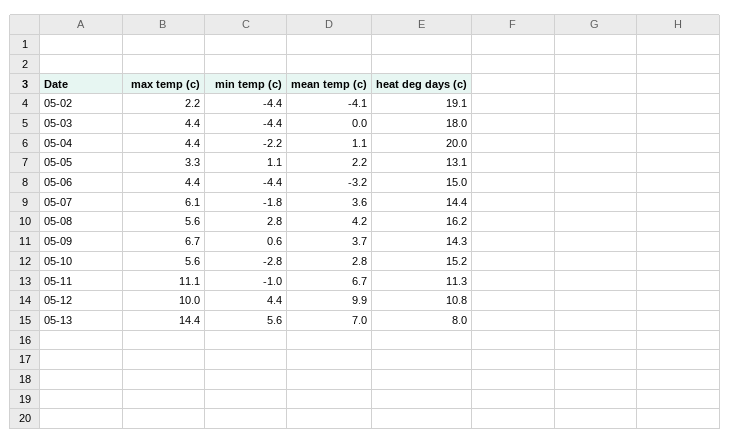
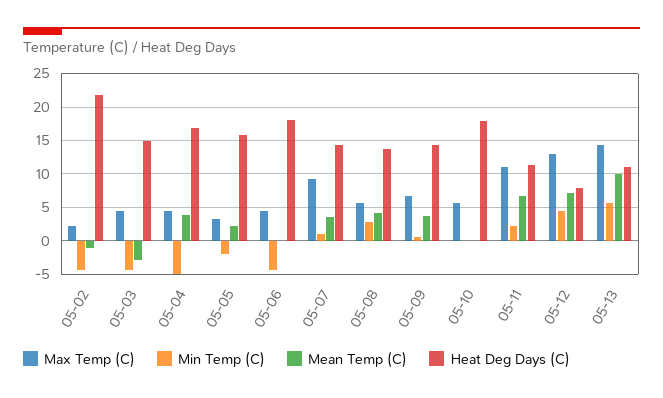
  {
    "max temp (c)": {
      "05-02": 2.2,
      "05-03": 4.4,
      "05-04": 4.4,
      "05-05": 3.3,
      "05-06": 4.4,
-     "05-07": 6.1,
+     "05-07": 9,
      "05-08": 5.6,
      "05-09": 6.7,
      "05-10": 5.6,
      "05-11": 11.1,
-     "05-12": 10,
+     "05-12": 13,
      "05-13": 14.4
    },
    "min temp (c)": {
      "05-02": -4.4,
      "05-03": -4.4,
-     "05-04": -2.2,
+     "05-04": -5,
-     "05-05": 1.1,
+     "05-05": -2,
      "05-06": -4.4,
-     "05-07": -1.8,
+     "05-07": 1,
      "05-08": 2.8,
      "05-09": 0.6,
-     "05-10": -2.8,
+     "05-10": 0,
-     "05-11": -1,
+     "05-11": 2,
      "05-12": 4.4,
      "05-13": 5.6
    },
    "mean temp (c)": {
-     "05-02": -4.1,
+     "05-02": -1,
-     "05-03": 0,
+     "05-03": -3,
-     "05-04": 1.1,
+     "05-04": 4,
      "05-05": 2.2,
-     "05-06": -3.2,
+     "05-06": 0,
      "05-07": 3.6,
      "05-08": 4.2,
      "05-09": 3.7,
-     "05-10": 2.8,
+     "05-10": 0,
      "05-11": 6.7,
-     "05-12": 9.9,
+     "05-12": 7,
-     "05-13": 7
+     "05-13": 10
    },
    "heat deg days (c)": {
-     "05-02": 19.1,
+     "05-02": 22,
-     "05-03": 18,
+     "05-03": 15,
-     "05-04": 20,
+     "05-04": 17,
-     "05-05": 13.1,
+     "05-05": 16,
-     "05-06": 15,
+     "05-06": 18,
      "05-07": 14.4,
-     "05-08": 16.2,
+     "05-08": 14,
      "05-09": 14.3,
-     "05-10": 15.2,
+     "05-10": 18,
      "05-11": 11.3,
-     "05-12": 10.8,
+     "05-12": 8,
-     "05-13": 8
+     "05-13": 11
    }
  }

